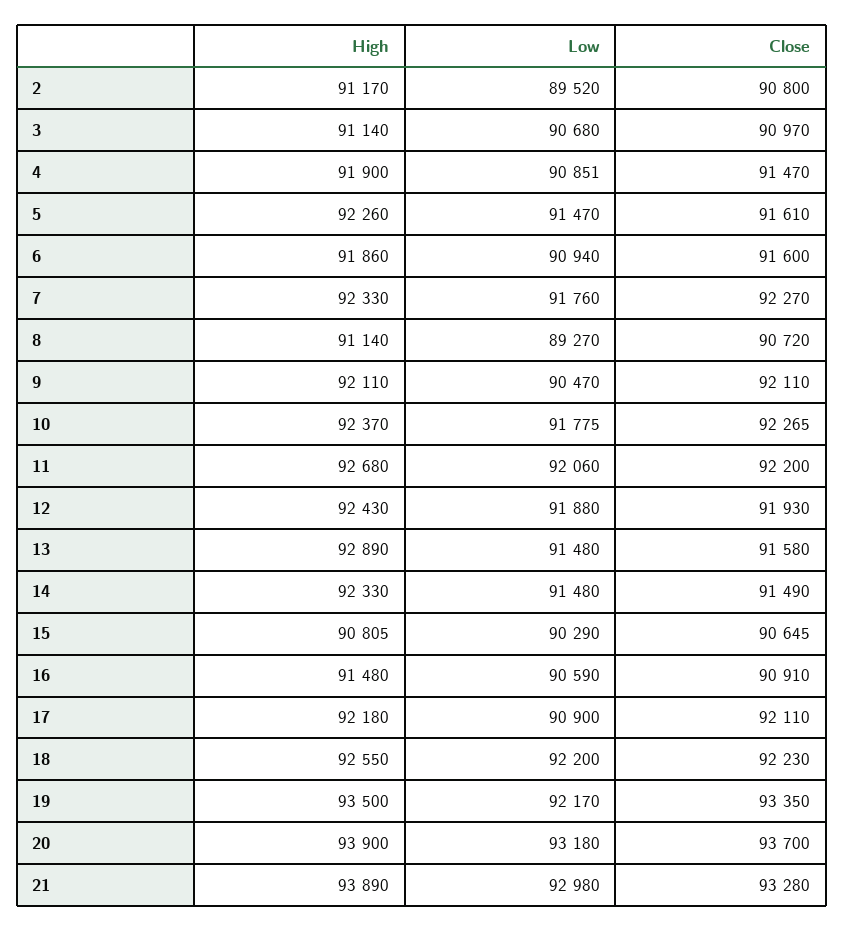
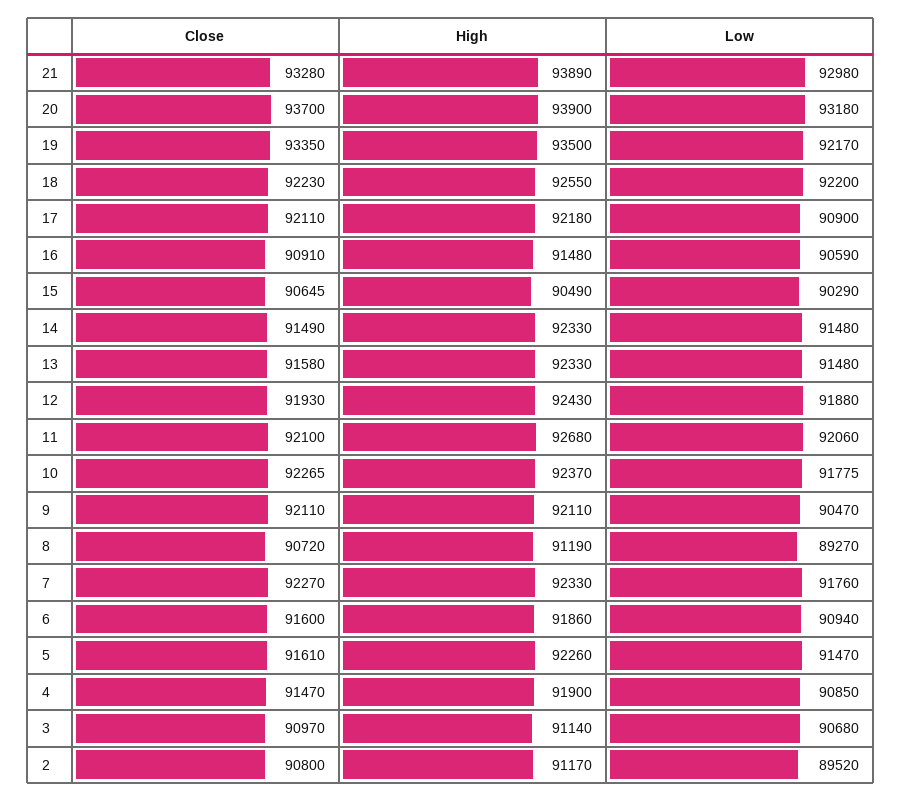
  {
    "High": {
      "2": 91170,
      "3": 91140,
      "4": 91900,
      "5": 92260,
      "6": 91860,
      "7": 92330,
-     "8": 91140,
+     "8": 91190,
      "9": 92110,
      "10": 92370,
      "11": 92680,
      "12": 92430,
-     "13": 92890,
+     "13": 92330,
      "14": 92330,
-     "15": 90805,
+     "15": 90490,
      "16": 91480,
      "17": 92180,
      "18": 92550,
      "19": 93500,
      "20": 93900,
      "21": 93890
    },
    "Low": {
      "2": 89520,
      "3": 90680,
-     "4": 90851,
+     "4": 90850,
      "5": 91470,
      "6": 90940,
      "7": 91760,
      "8": 89270,
      "9": 90470,
      "10": 91775,
      "11": 92060,
      "12": 91880,
      "13": 91480,
      "14": 91480,
      "15": 90290,
      "16": 90590,
      "17": 90900,
      "18": 92200,
      "19": 92170,
      "20": 93180,
      "21": 92980
    },
    "Close": {
      "2": 90800,
      "3": 90970,
      "4": 91470,
      "5": 91610,
      "6": 91600,
      "7": 92270,
      "8": 90720,
      "9": 92110,
      "10": 92265,
-     "11": 92200,
+     "11": 92100,
      "12": 91930,
      "13": 91580,
      "14": 91490,
      "15": 90645,
      "16": 90910,
      "17": 92110,
      "18": 92230,
      "19": 93350,
      "20": 93700,
      "21": 93280
    }
  }

